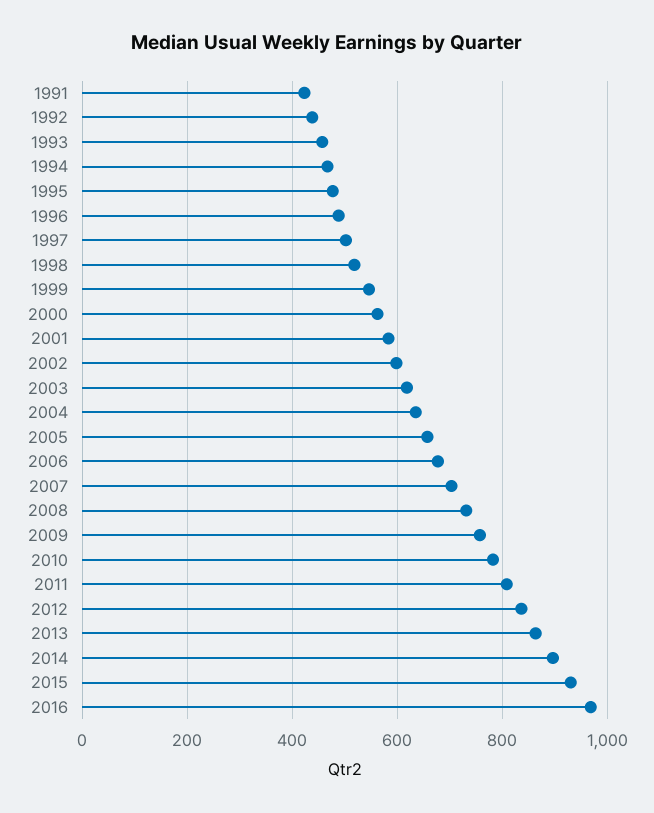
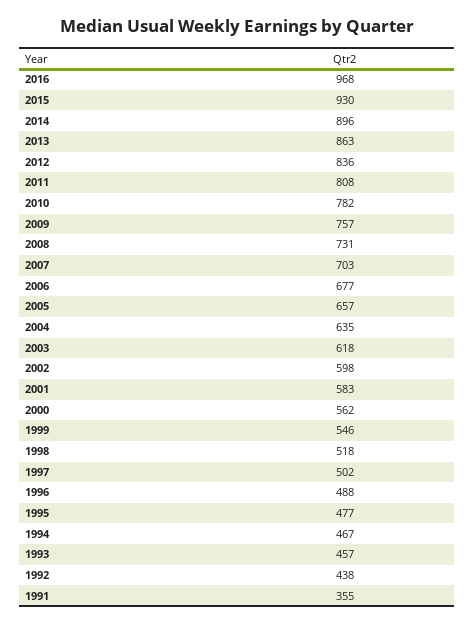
  {
-   "1991": 420,
+   "1991": 355,
    "1992": 438,
    "1993": 457,
    "1994": 467,
    "1995": 477,
    "1996": 488,
    "1997": 502,
    "1998": 518,
    "1999": 546,
    "2000": 562,
    "2001": 583,
    "2002": 598,
    "2003": 618,
    "2004": 635,
    "2005": 657,
    "2006": 677,
    "2007": 703,
    "2008": 731,
    "2009": 757,
    "2010": 782,
    "2011": 808,
    "2012": 836,
    "2013": 863,
    "2014": 896,
    "2015": 930,
    "2016": 968
  }

